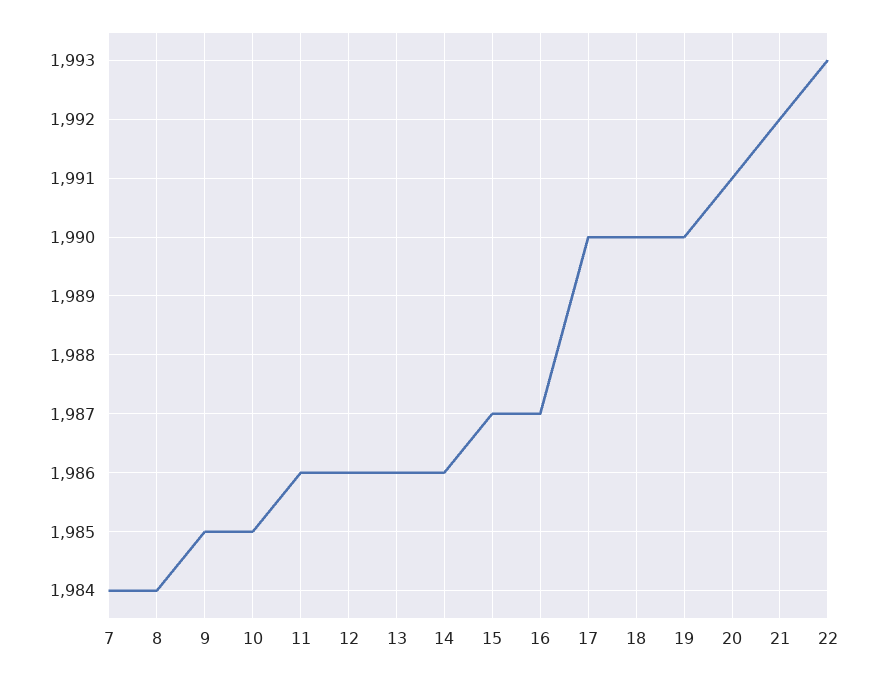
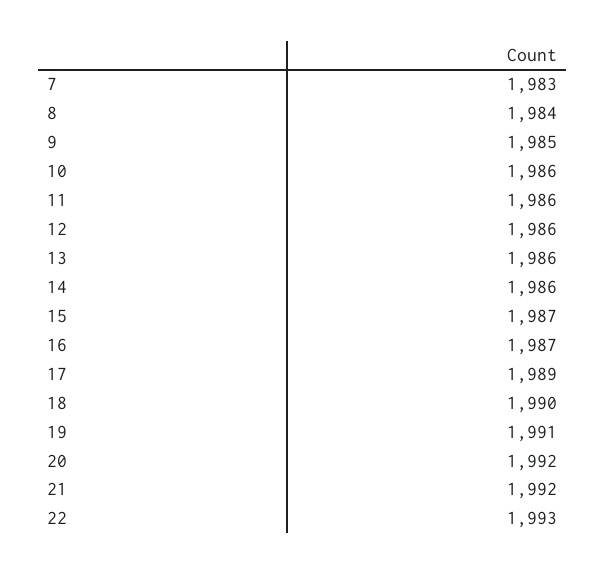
  {
-   "7": 1984,
+   "7": 1983,
    "8": 1984,
    "9": 1985,
-   "10": 1985,
+   "10": 1986,
    "11": 1986,
    "12": 1986,
    "13": 1986,
    "14": 1986,
    "15": 1987,
    "16": 1987,
-   "17": 1990,
+   "17": 1989,
    "18": 1990,
-   "19": 1990,
+   "19": 1991,
-   "20": 1991,
+   "20": 1992,
    "21": 1992,
    "22": 1993
  }

